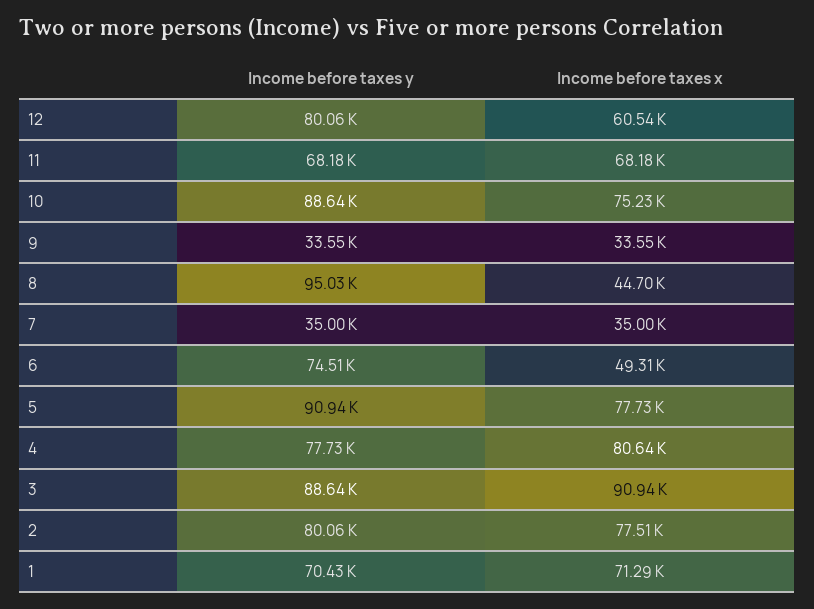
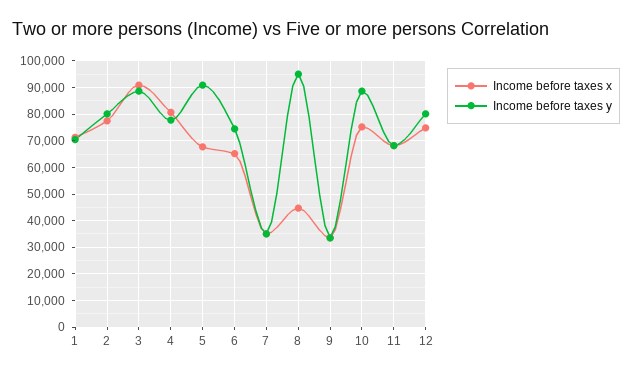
  {
    "Income before taxes y": {
      "12": 80060,
      "11": 68180,
      "10": 88640,
      "9": 33550,
      "8": 95030,
      "7": 35000,
      "6": 74510,
      "5": 90940,
      "4": 77730,
      "3": 88640,
      "2": 80060,
      "1": 70430
    },
    "Income before taxes x": {
-     "12": 60540,
+     "12": 75000,
      "11": 68180,
      "10": 75230,
      "9": 33550,
      "8": 44700,
      "7": 35000,
-     "6": 49310,
+     "6": 65000,
-     "5": 77730,
+     "5": 67500,
      "4": 80640,
      "3": 90940,
      "2": 77510,
      "1": 71290
    }
  }

